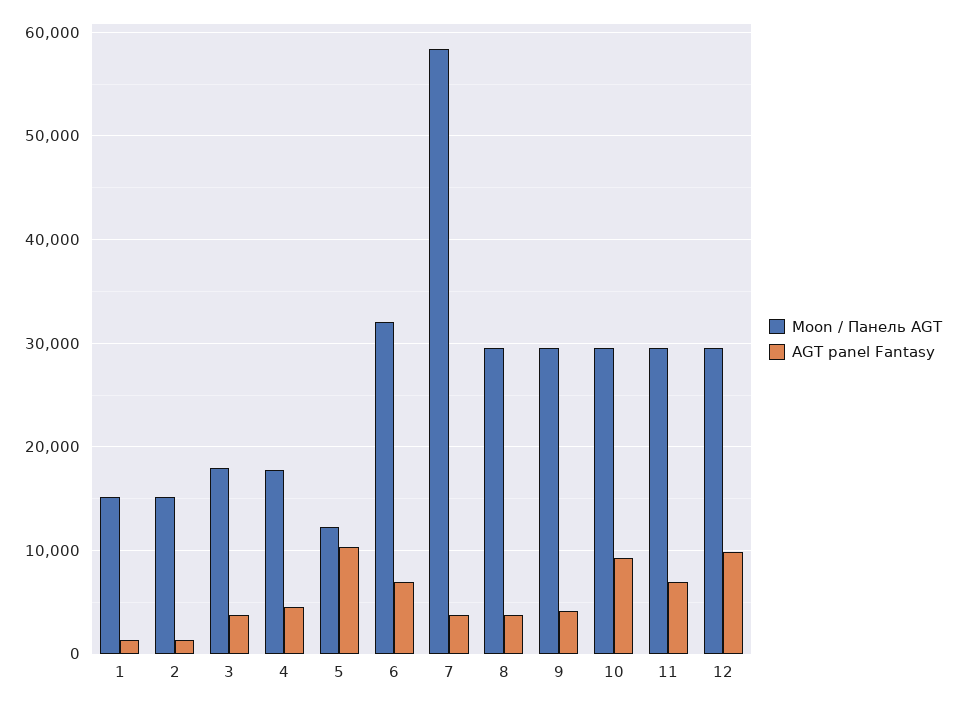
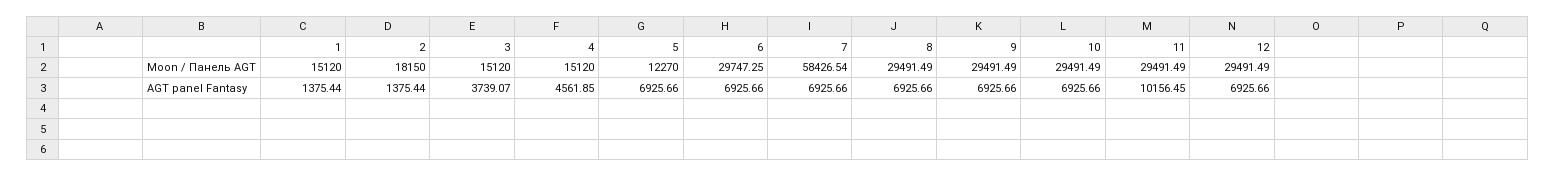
  {
    "Moon / Панель AGT": {
      "1": 15120,
-     "2": 15000,
+     "2": 18150,
-     "3": 18000,
+     "3": 15120,
-     "4": 18000,
+     "4": 15120,
      "5": 12270,
-     "6": 32000,
+     "6": 29747.25,
      "7": 58426.54,
      "8": 29491.49,
      "9": 29491.49,
      "10": 29491.49,
      "11": 29491.49,
      "12": 29491.49
    },
    "AGT panel Fantasy": {
      "1": 1375.44,
      "2": 1375.44,
      "3": 3739.07,
      "4": 4561.85,
-     "5": 10000,
+     "5": 6925.66,
      "6": 6925.66,
-     "7": 4000,
+     "7": 6925.66,
-     "8": 4000,
+     "8": 6925.66,
-     "9": 4000,
+     "9": 6925.66,
-     "10": 9000,
+     "10": 6925.66,
-     "11": 7000,
+     "11": 10156.45,
-     "12": 10000
+     "12": 6925.66
    }
  }

